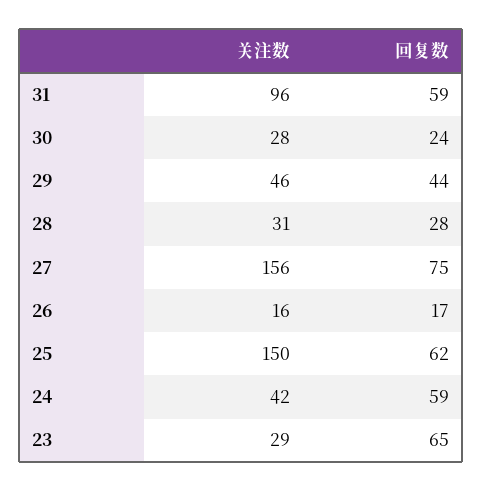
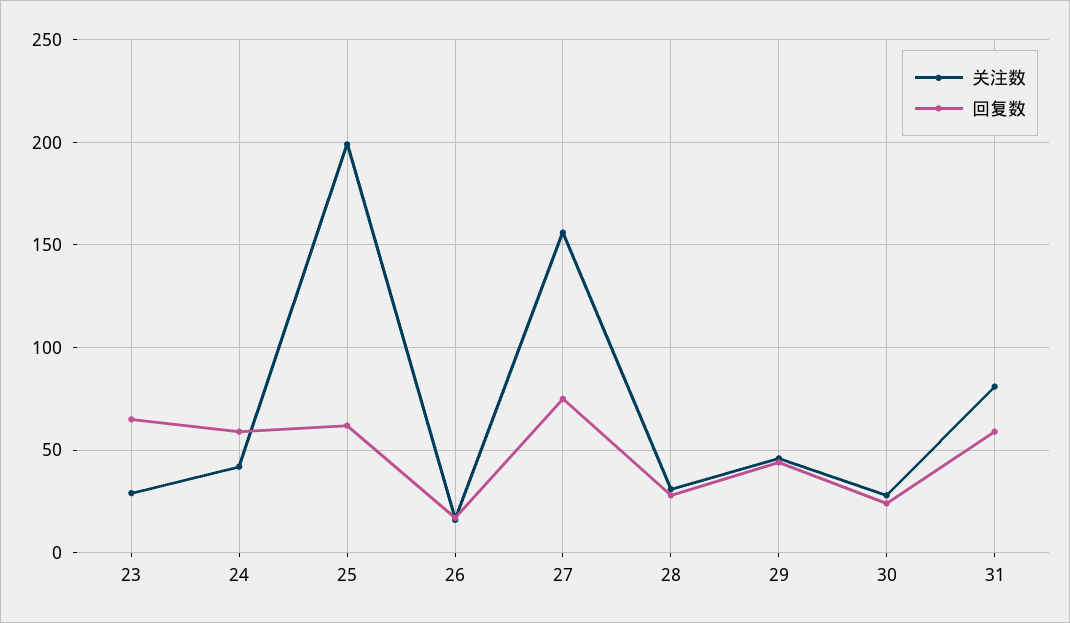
  {
    "关注数": {
-     "31": 96,
+     "31": 80,
      "30": 28,
      "29": 46,
      "28": 31,
      "27": 156,
      "26": 16,
-     "25": 150,
+     "25": 200,
      "24": 42,
      "23": 29
    },
    "回复数": {
      "31": 59,
      "30": 24,
      "29": 44,
      "28": 28,
      "27": 75,
      "26": 17,
      "25": 62,
      "24": 59,
      "23": 65
    }
  }

